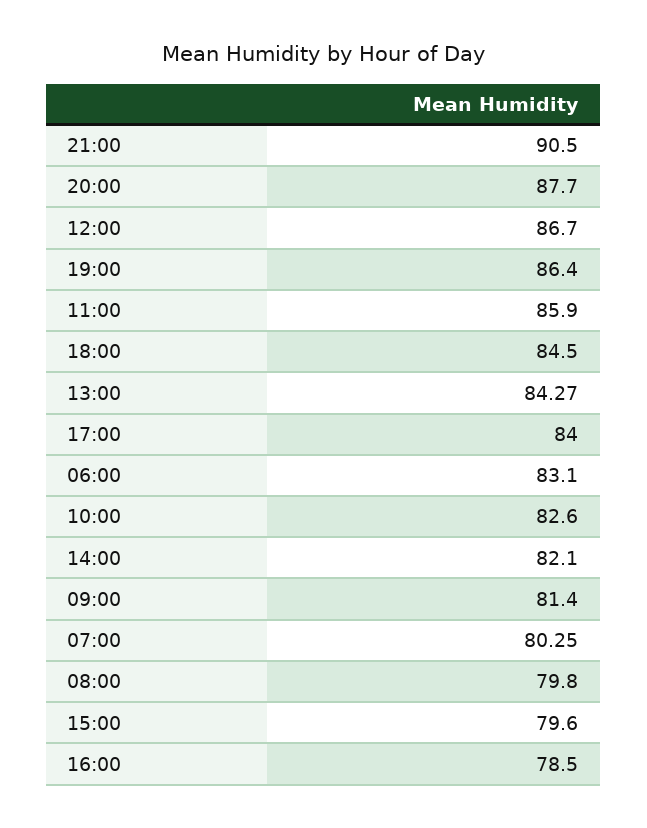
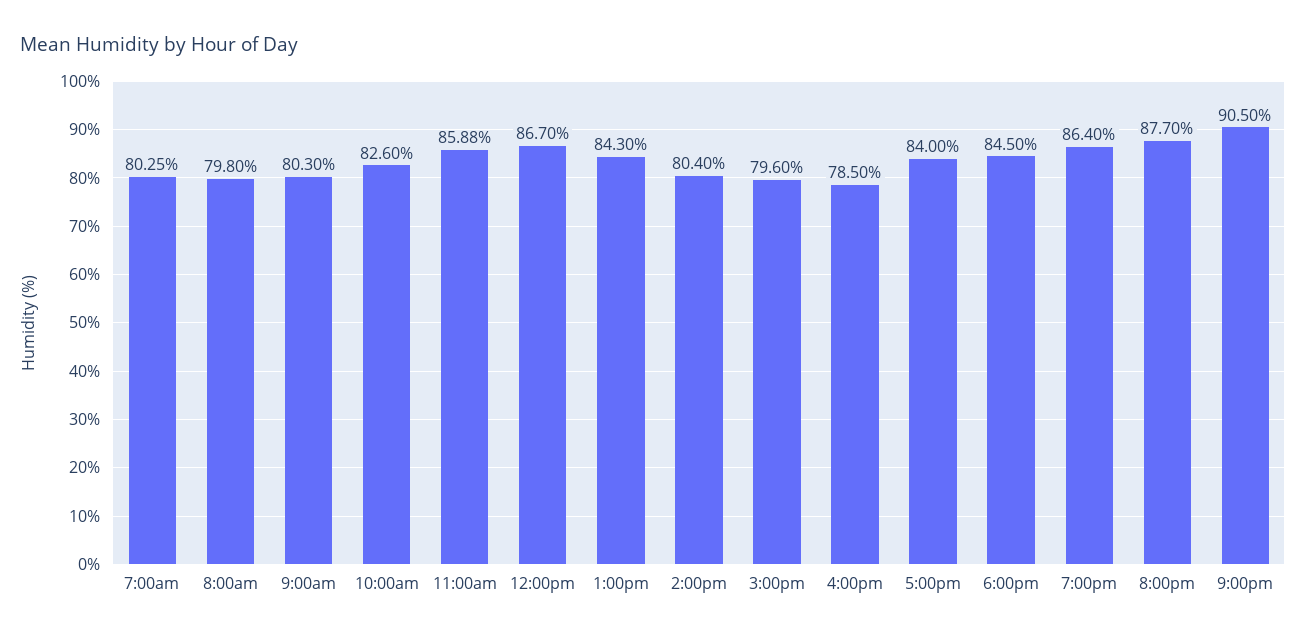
  {
    "21:00": 90.5,
    "20:00": 87.7,
    "12:00": 86.7,
    "19:00": 86.4,
-   "11:00": 85.9,
+   "11:00": 85.88,
    "18:00": 84.5,
-   "13:00": 84.27,
+   "13:00": 84.3,
    "17:00": 84,
-   "06:00": 83.1,
    "10:00": 82.6,
-   "14:00": 82.1,
+   "14:00": 80.4,
-   "09:00": 81.4,
+   "09:00": 80.3,
    "07:00": 80.25,
    "08:00": 79.8,
    "15:00": 79.6,
    "16:00": 78.5
  }

